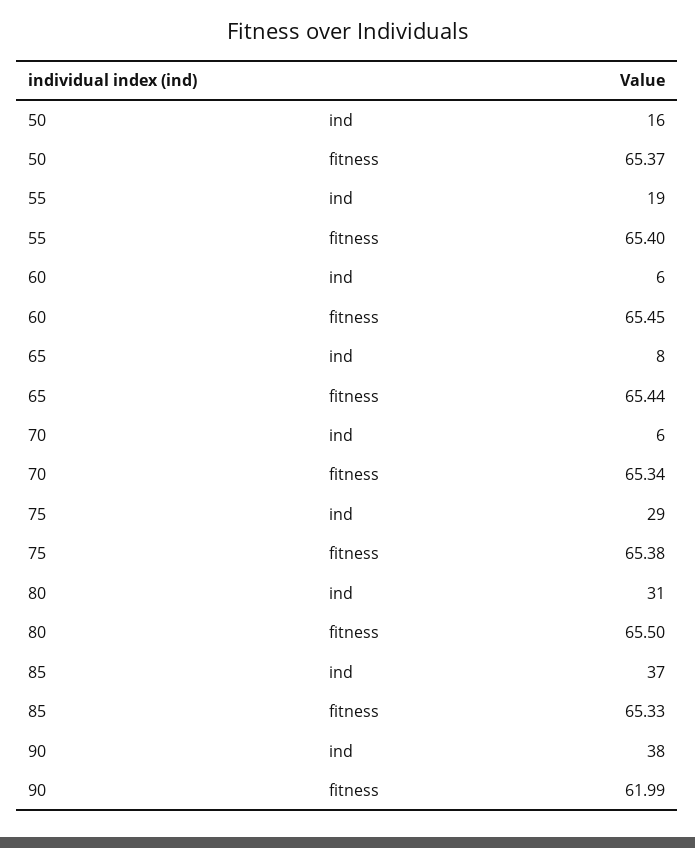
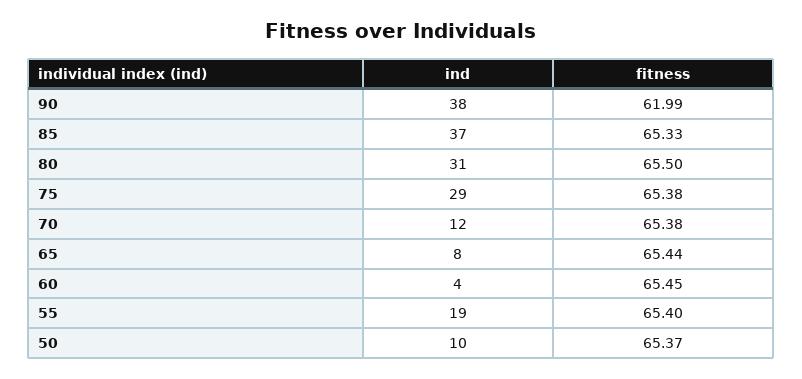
  {
    "50": {
-     "ind": 16,
+     "ind": 10,
      "fitness": 65.37
    },
    "55": {
      "ind": 19,
      "fitness": 65.4
    },
    "60": {
-     "ind": 6,
+     "ind": 4,
      "fitness": 65.45
    },
    "65": {
      "ind": 8,
      "fitness": 65.44
    },
    "70": {
-     "ind": 6,
+     "ind": 12,
-     "fitness": 65.34
+     "fitness": 65.38
    },
    "75": {
      "ind": 29,
      "fitness": 65.38
    },
    "80": {
      "ind": 31,
      "fitness": 65.5
    },
    "85": {
      "ind": 37,
      "fitness": 65.33
    },
    "90": {
      "ind": 38,
      "fitness": 61.99
    }
  }

